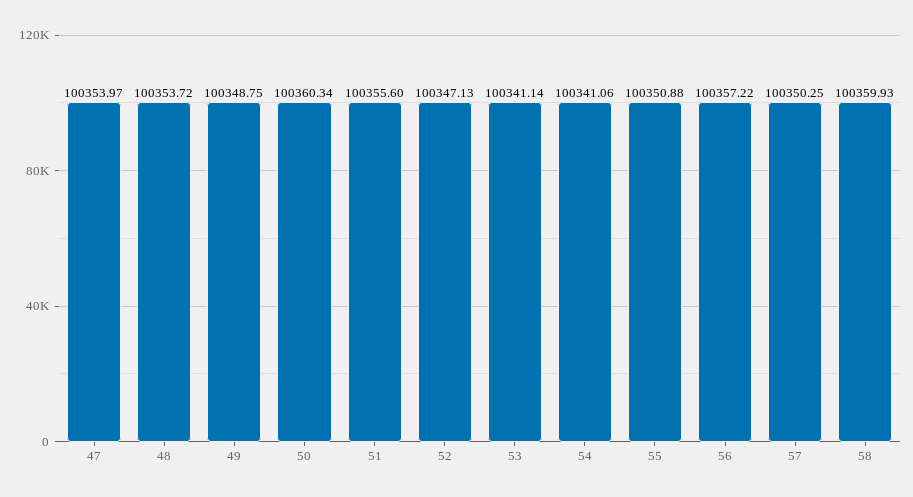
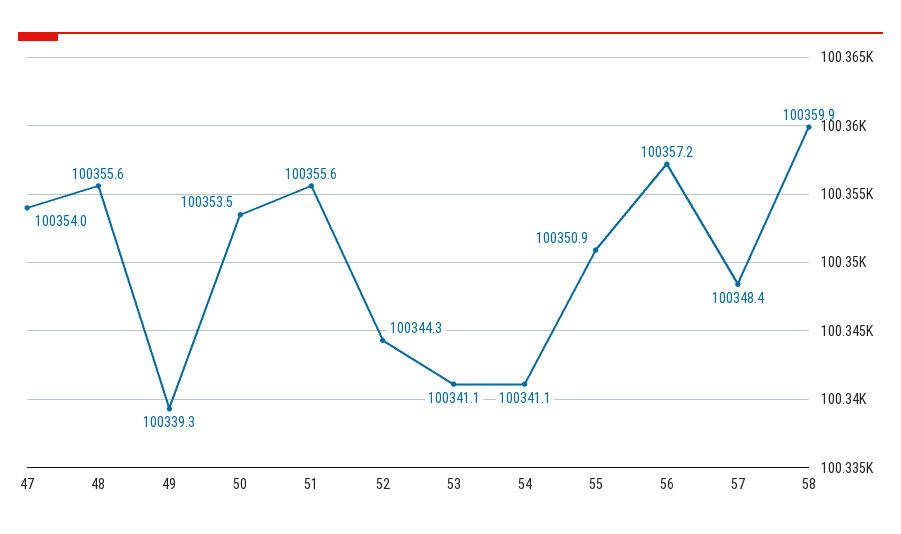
  {
    "47": 100353.97,
-   "48": 100353.72,
+   "48": 100355.6,
-   "49": 100348.75,
+   "49": 100339.3,
-   "50": 100360.34,
+   "50": 100353.5,
    "51": 100355.6,
-   "52": 100347.13,
+   "52": 100344.3,
    "53": 100341.14,
    "54": 100341.06,
    "55": 100350.88,
    "56": 100357.22,
-   "57": 100350.25,
+   "57": 100348.4,
    "58": 100359.93
  }

